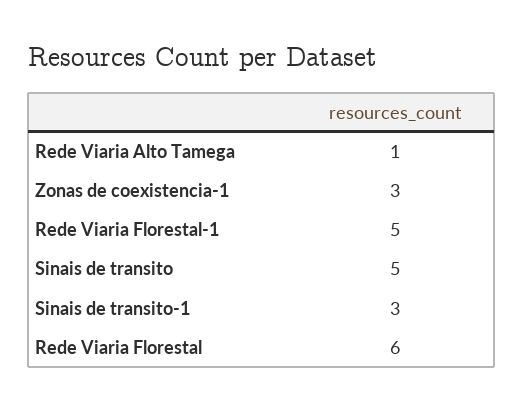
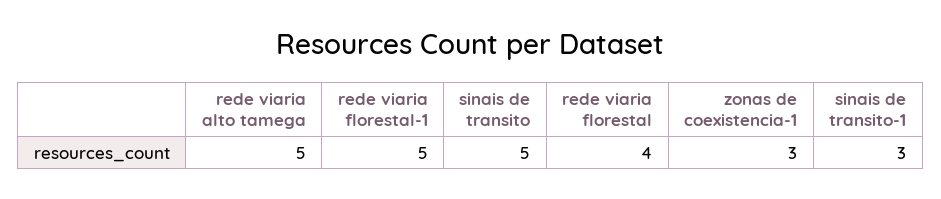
  {
-   "Rede Viaria Alto Tamega": 1,
+   "Rede Viaria Alto Tamega": 5,
    "Zonas de coexistencia-1": 3,
    "Rede Viaria Florestal-1": 5,
    "Sinais de transito": 5,
    "Sinais de transito-1": 3,
-   "Rede Viaria Florestal": 6
+   "Rede Viaria Florestal": 4
  }

